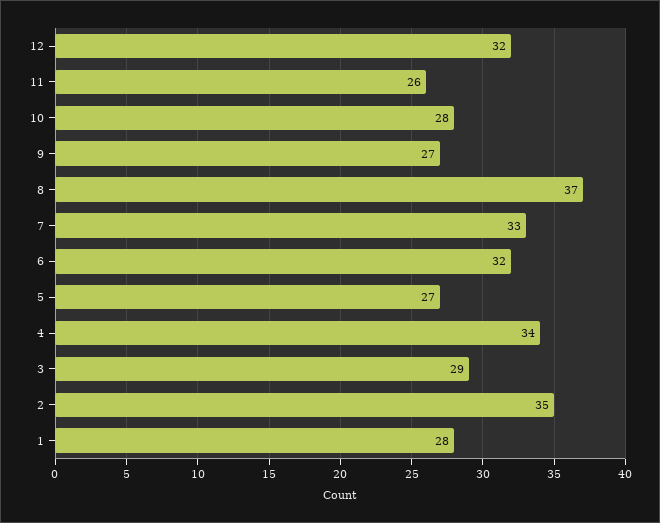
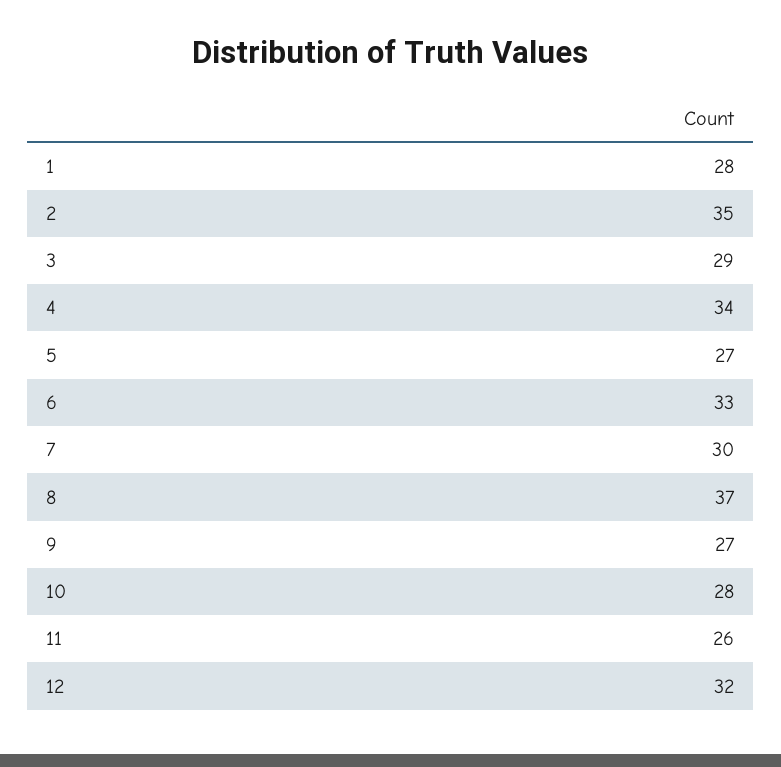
  {
    "12": 32,
    "11": 26,
    "10": 28,
    "9": 27,
    "8": 37,
-   "7": 33,
+   "7": 30,
-   "6": 32,
+   "6": 33,
    "5": 27,
    "4": 34,
    "3": 29,
    "2": 35,
    "1": 28
  }

